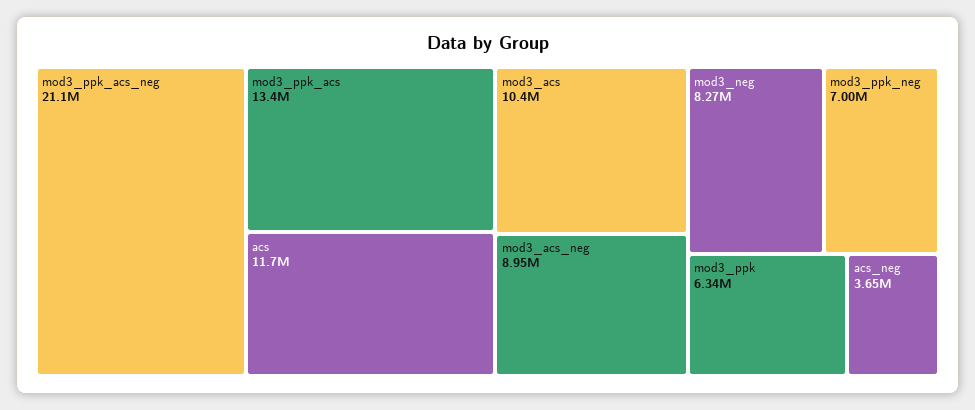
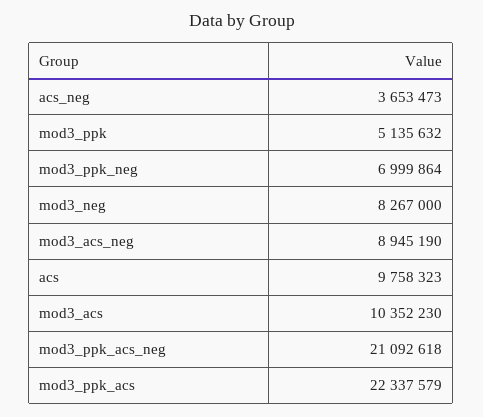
  {
    "mod3_ppk_acs_neg": 21092618,
-   "mod3_ppk_acs": 13400000,
+   "mod3_ppk_acs": 22337579,
-   "acs": 11700000,
+   "acs": 9758323,
    "mod3_acs": 10352230,
    "mod3_acs_neg": 8945190,
    "mod3_neg": 8267000,
    "mod3_ppk_neg": 6999864,
-   "mod3_ppk": 6340000,
+   "mod3_ppk": 5135632,
    "acs_neg": 3653473
  }

